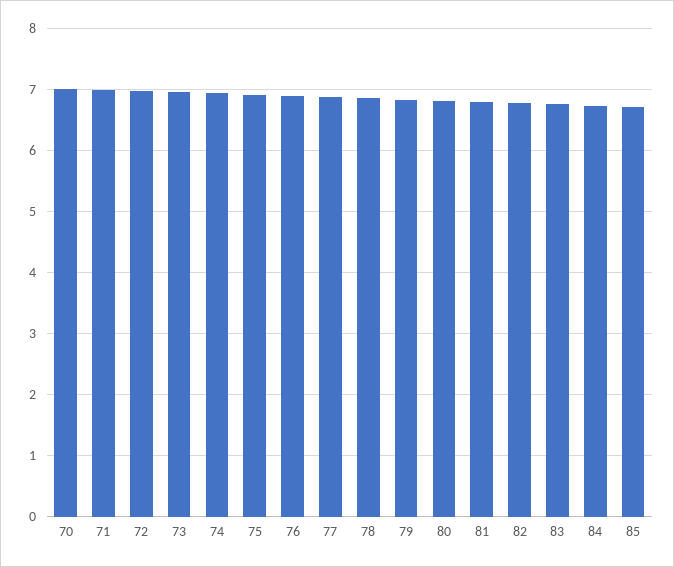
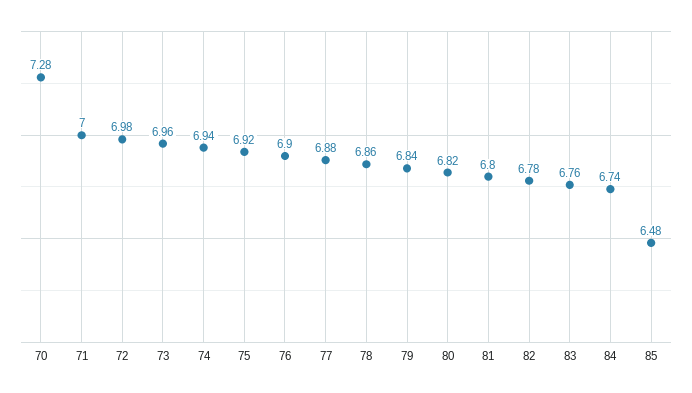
  {
-   "70": 7,
+   "70": 7.28,
    "71": 7,
    "72": 6.98,
    "73": 6.96,
    "74": 6.94,
    "75": 6.92,
    "76": 6.9,
    "77": 6.88,
    "78": 6.86,
    "79": 6.84,
    "80": 6.82,
    "81": 6.8,
    "82": 6.78,
    "83": 6.76,
    "84": 6.74,
-   "85": 6.7
+   "85": 6.48
  }

